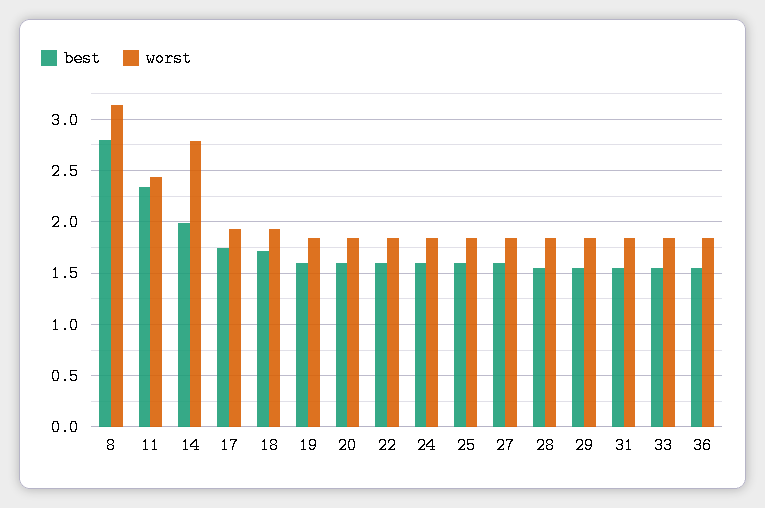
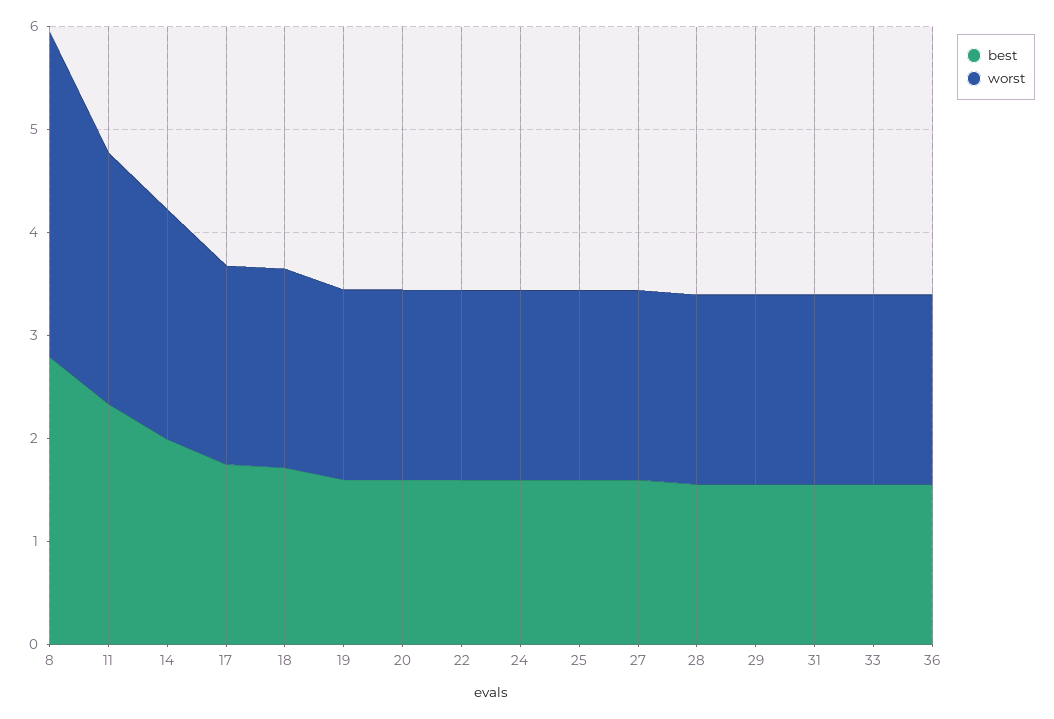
  {
    "best": {
      "8": 2.8,
      "11": 2.3,
      "14": 2,
      "17": 1.7,
      "18": 1.7,
      "19": 1.6,
      "20": 1.6,
      "22": 1.6,
      "24": 1.6,
      "25": 1.6,
      "27": 1.6,
      "28": 1.6,
      "29": 1.6,
      "31": 1.6,
      "33": 1.6,
      "36": 1.6
    },
    "worst": {
      "8": 3.1,
      "11": 2.4,
-     "14": 2.8,
+     "14": 2.2,
      "17": 1.9,
      "18": 1.9,
      "19": 1.8,
      "20": 1.8,
      "22": 1.8,
      "24": 1.8,
      "25": 1.8,
      "27": 1.8,
      "28": 1.8,
      "29": 1.8,
      "31": 1.8,
      "33": 1.8,
      "36": 1.8
    }
  }

